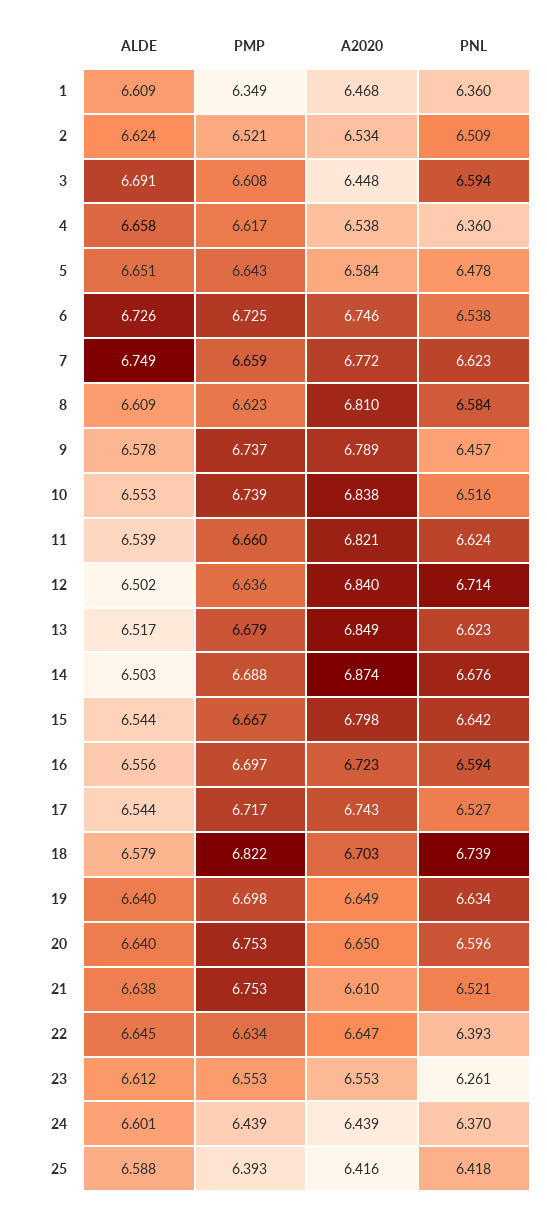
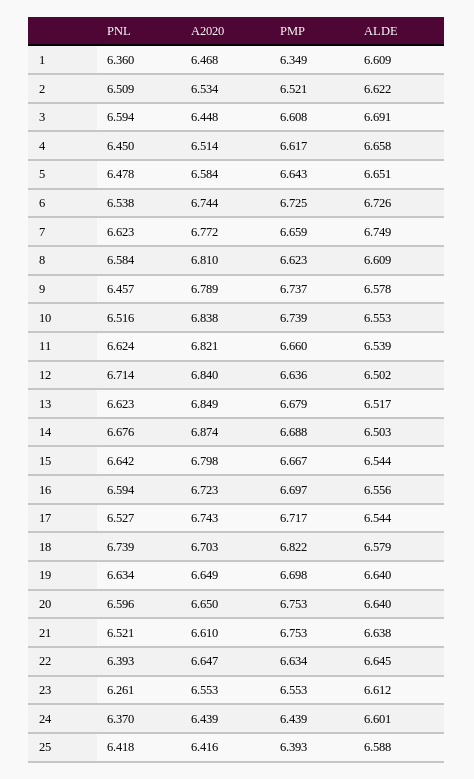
  {
    "ALDE": {
      "1": 6.609,
-     "2": 6.624,
+     "2": 6.622,
      "3": 6.691,
      "4": 6.658,
      "5": 6.651,
      "6": 6.726,
      "7": 6.749,
      "8": 6.609,
      "9": 6.578,
      "10": 6.553,
      "11": 6.539,
      "12": 6.502,
      "13": 6.517,
      "14": 6.503,
      "15": 6.544,
      "16": 6.556,
      "17": 6.544,
      "18": 6.579,
      "19": 6.64,
      "20": 6.64,
      "21": 6.638,
      "22": 6.645,
      "23": 6.612,
      "24": 6.601,
      "25": 6.588
    },
    "PMP": {
      "1": 6.349,
      "2": 6.521,
      "3": 6.608,
      "4": 6.617,
      "5": 6.643,
      "6": 6.725,
      "7": 6.659,
      "8": 6.623,
      "9": 6.737,
      "10": 6.739,
      "11": 6.66,
      "12": 6.636,
      "13": 6.679,
      "14": 6.688,
      "15": 6.667,
      "16": 6.697,
      "17": 6.717,
      "18": 6.822,
      "19": 6.698,
      "20": 6.753,
      "21": 6.753,
      "22": 6.634,
      "23": 6.553,
      "24": 6.439,
      "25": 6.393
    },
    "A2020": {
      "1": 6.468,
      "2": 6.534,
      "3": 6.448,
-     "4": 6.538,
+     "4": 6.514,
      "5": 6.584,
-     "6": 6.746,
+     "6": 6.744,
      "7": 6.772,
      "8": 6.81,
      "9": 6.789,
      "10": 6.838,
      "11": 6.821,
      "12": 6.84,
      "13": 6.849,
      "14": 6.874,
      "15": 6.798,
      "16": 6.723,
      "17": 6.743,
      "18": 6.703,
      "19": 6.649,
      "20": 6.65,
      "21": 6.61,
      "22": 6.647,
      "23": 6.553,
      "24": 6.439,
      "25": 6.416
    },
    "PNL": {
      "1": 6.36,
      "2": 6.509,
      "3": 6.594,
-     "4": 6.36,
+     "4": 6.45,
      "5": 6.478,
      "6": 6.538,
      "7": 6.623,
      "8": 6.584,
      "9": 6.457,
      "10": 6.516,
      "11": 6.624,
      "12": 6.714,
      "13": 6.623,
      "14": 6.676,
      "15": 6.642,
      "16": 6.594,
      "17": 6.527,
      "18": 6.739,
      "19": 6.634,
      "20": 6.596,
      "21": 6.521,
      "22": 6.393,
      "23": 6.261,
      "24": 6.37,
      "25": 6.418
    }
  }

